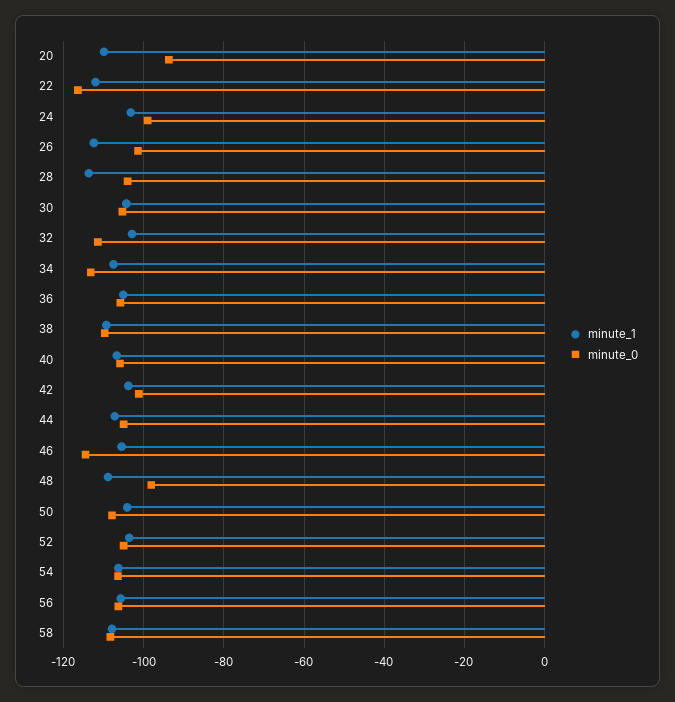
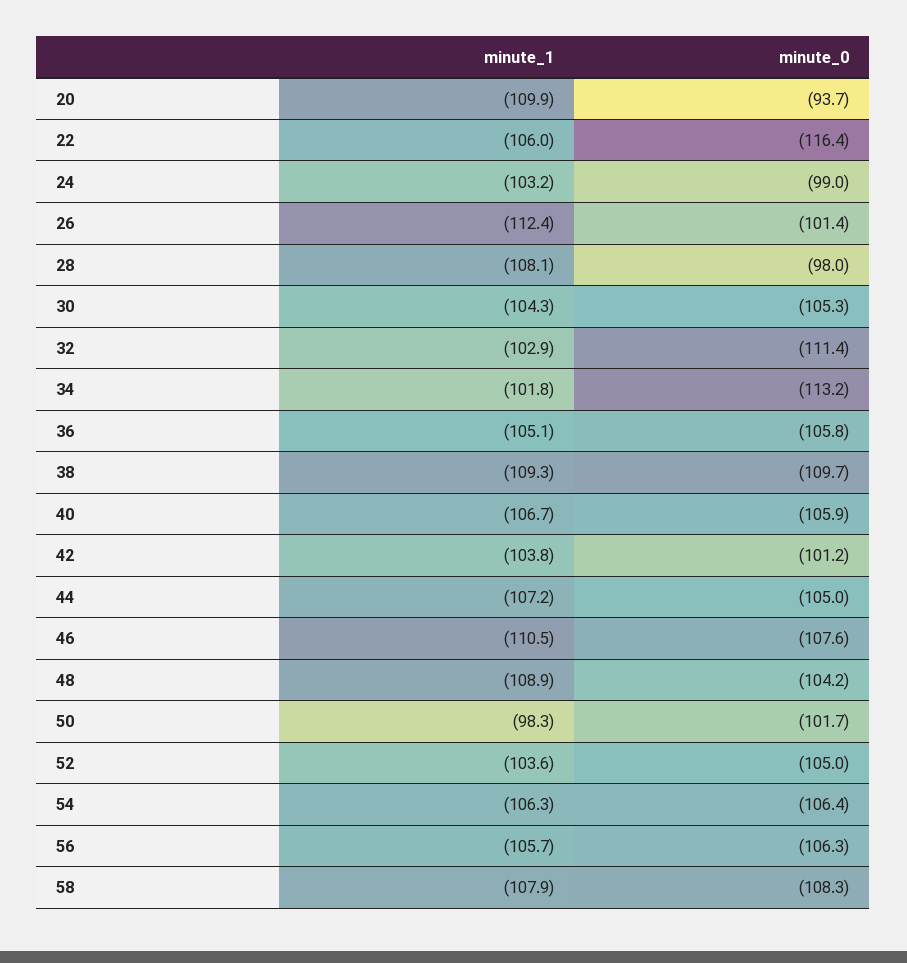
  {
    "minute_1": {
      "20": -109.9,
-     "22": -112,
+     "22": -106,
      "24": -103.2,
      "26": -112.4,
-     "28": -114,
+     "28": -108.1,
      "30": -104.3,
      "32": -102.9,
-     "34": -108,
+     "34": -101.8,
      "36": -105.1,
      "38": -109.3,
      "40": -106.7,
      "42": -103.8,
      "44": -107.2,
-     "46": -106,
+     "46": -110.5,
      "48": -108.9,
-     "50": -104,
+     "50": -98.3,
      "52": -103.6,
      "54": -106.3,
      "56": -105.7,
      "58": -107.9
    },
    "minute_0": {
      "20": -93.7,
      "22": -116.4,
      "24": -99,
      "26": -101.4,
-     "28": -104,
+     "28": -98,
      "30": -105.3,
      "32": -111.4,
      "34": -113.2,
      "36": -105.8,
      "38": -109.7,
      "40": -105.9,
      "42": -101.2,
      "44": -105,
-     "46": -114,
+     "46": -107.6,
-     "48": -98,
+     "48": -104.2,
-     "50": -108,
+     "50": -101.7,
      "52": -105,
      "54": -106.4,
      "56": -106.3,
      "58": -108.3
    }
  }

